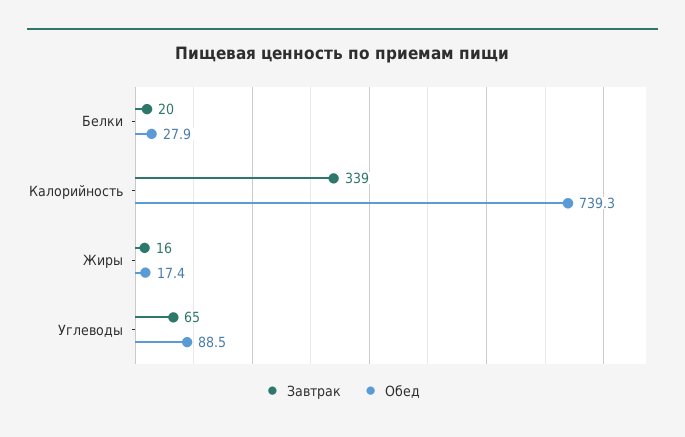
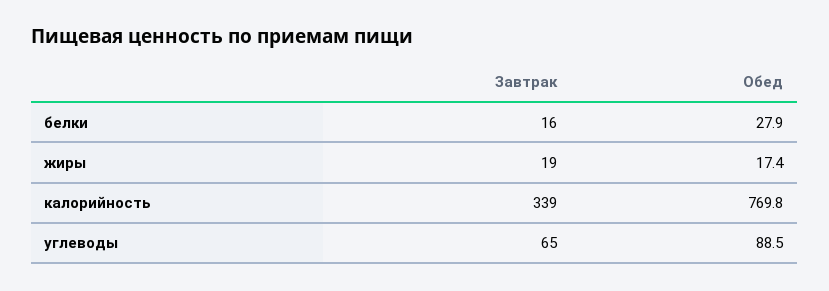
  {
    "Завтрак": {
-     "Белки": 20,
+     "Белки": 16,
      "Калорийность": 339,
-     "Жиры": 16,
+     "Жиры": 19,
      "Углеводы": 65
    },
    "Обед": {
      "Белки": 27.9,
-     "Калорийность": 739.3,
+     "Калорийность": 769.8,
      "Жиры": 17.4,
      "Углеводы": 88.5
    }
  }

